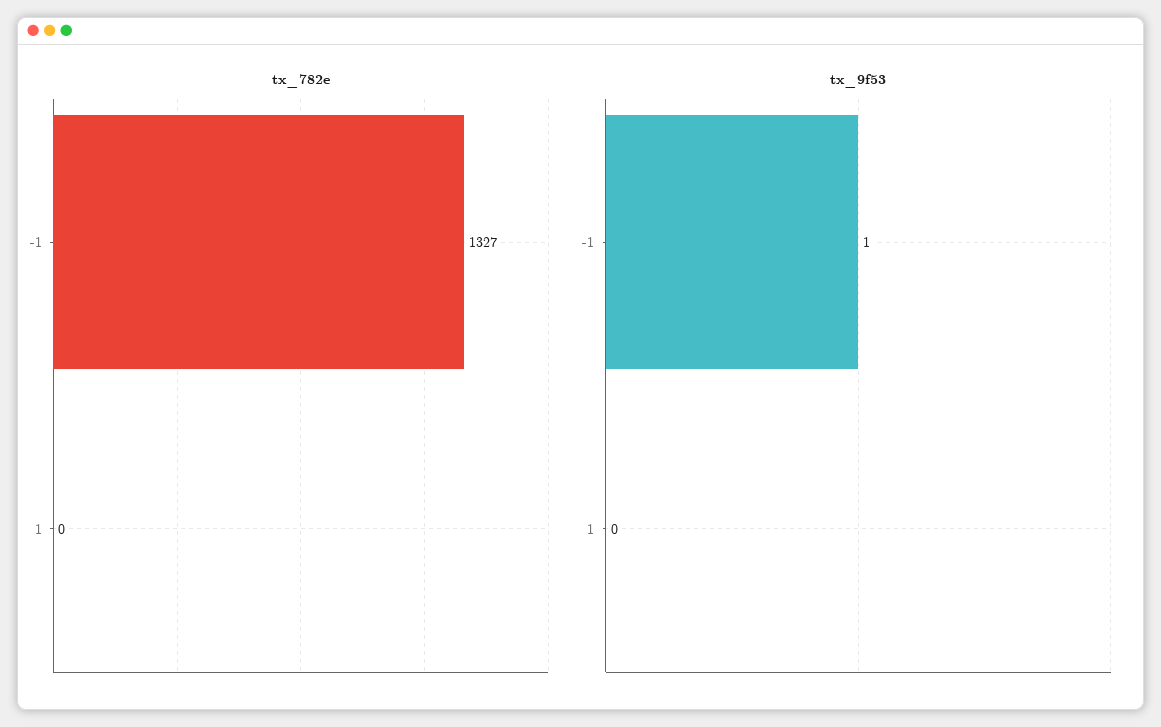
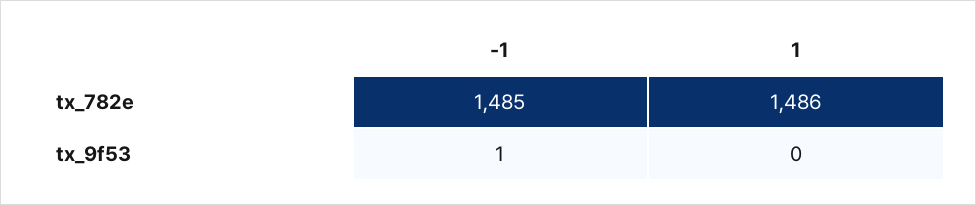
  {
    "tx_782e": {
-     "-1": 1327,
+     "-1": 1485,
-     "1": 0
+     "1": 1486
    },
    "tx_9f53": {
      "-1": 1,
      "1": 0
    }
  }

